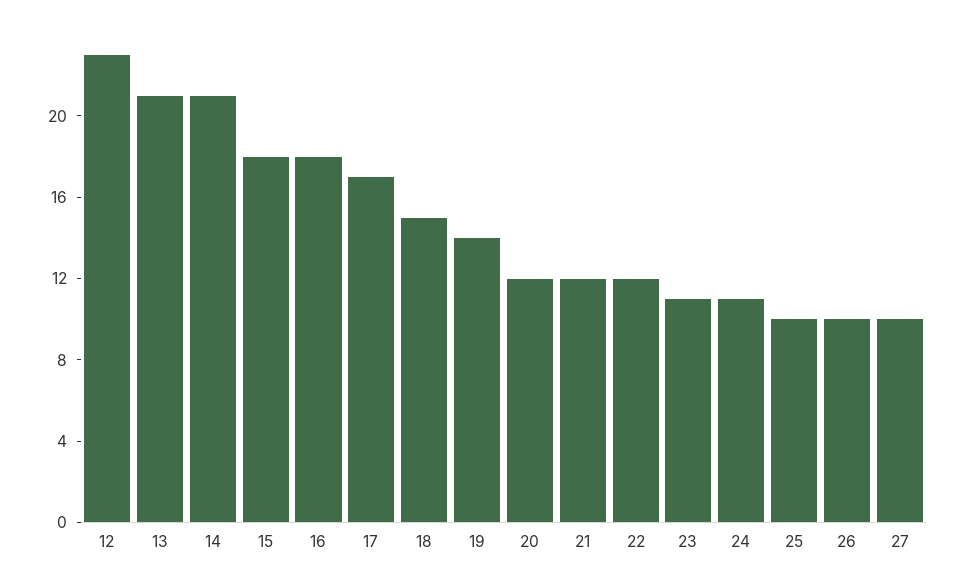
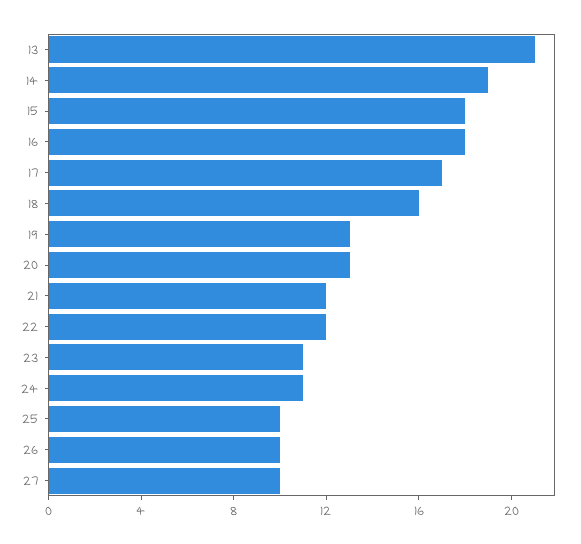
  {
-   "12": 23,
    "13": 21,
-   "14": 21,
+   "14": 19,
    "15": 18,
    "16": 18,
    "17": 17,
-   "18": 15,
+   "18": 16,
-   "19": 14,
+   "19": 13,
-   "20": 12,
+   "20": 13,
    "21": 12,
    "22": 12,
    "23": 11,
    "24": 11,
    "25": 10,
    "26": 10,
    "27": 10
  }

